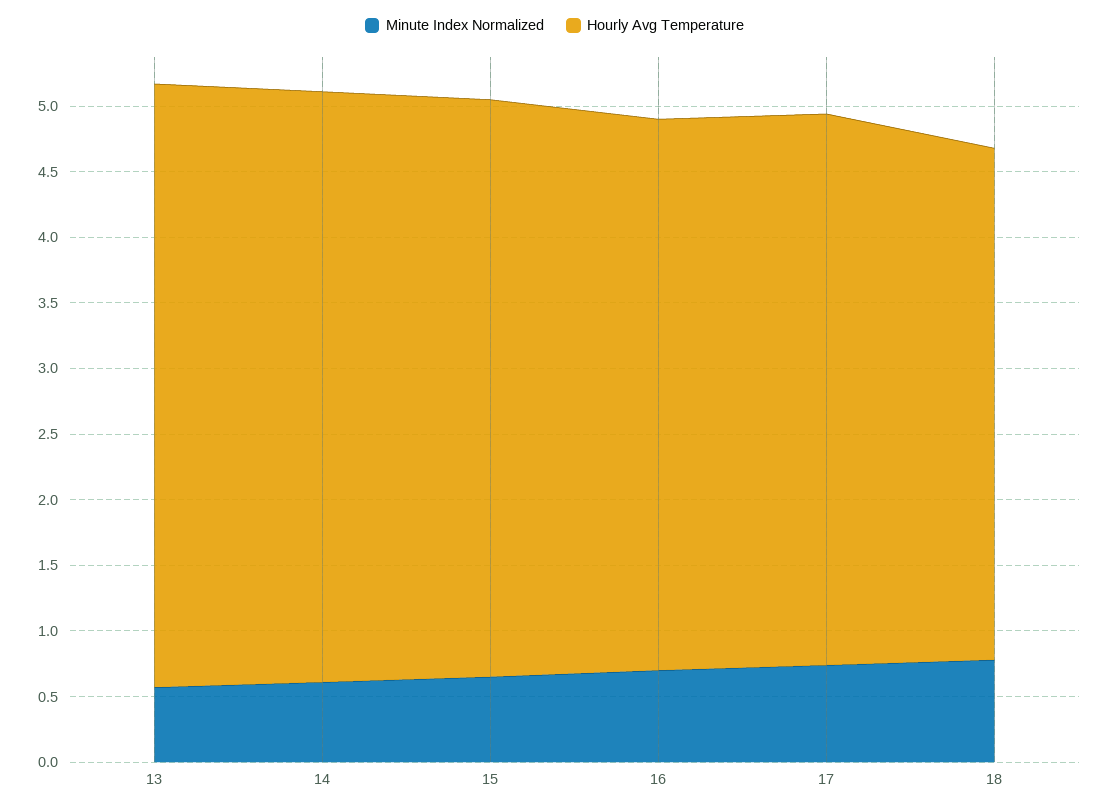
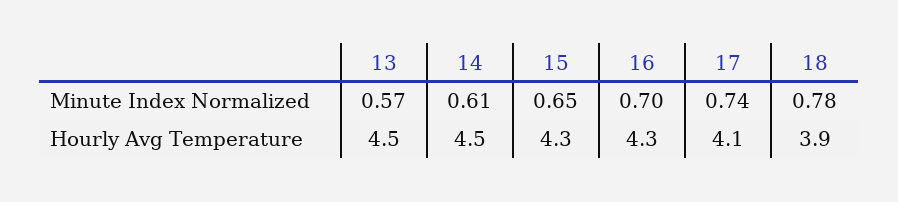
  {
    "Minute Index Normalized": {
      "13": 0.57,
      "14": 0.61,
      "15": 0.65,
      "16": 0.7,
      "17": 0.74,
      "18": 0.78
    },
    "Hourly Avg Temperature": {
-     "13": 4.6,
+     "13": 4.5,
      "14": 4.5,
-     "15": 4.4,
+     "15": 4.3,
-     "16": 4.2,
+     "16": 4.3,
-     "17": 4.2,
+     "17": 4.1,
      "18": 3.9
    }
  }

